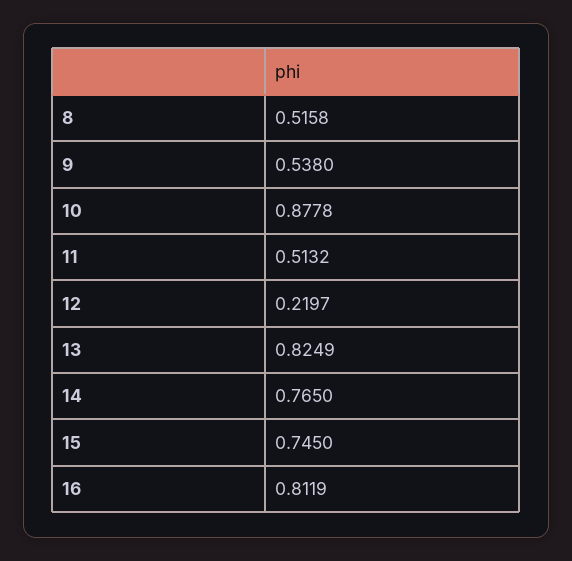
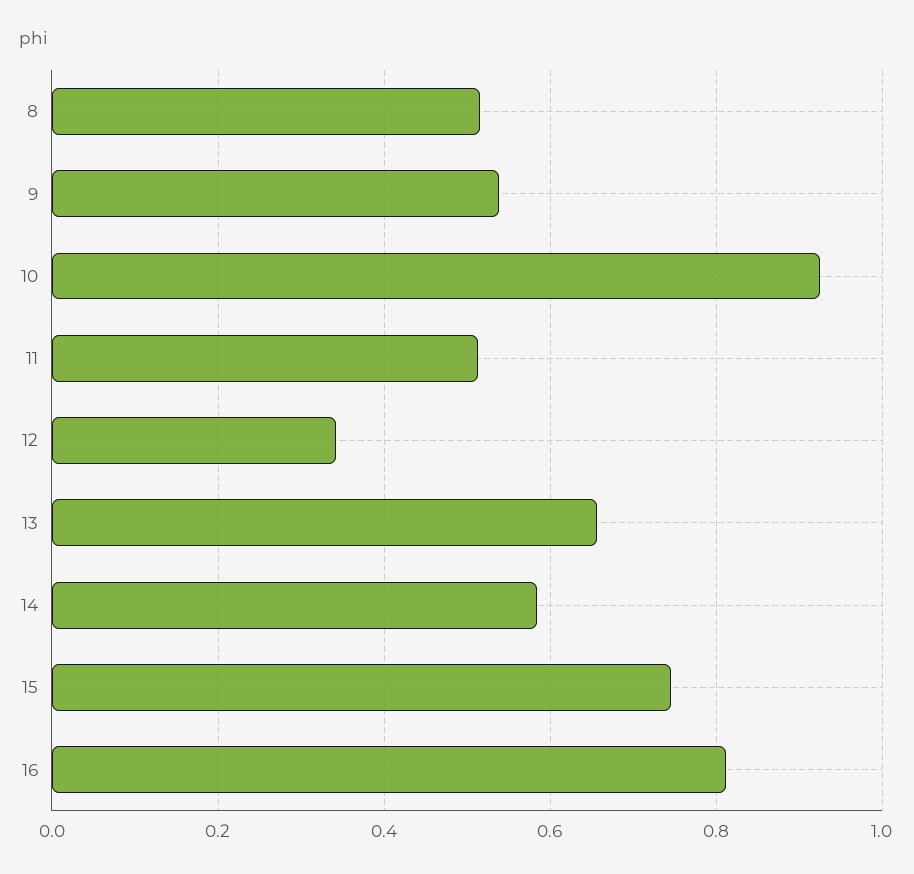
  {
    "8": 0.5158,
    "9": 0.538,
-   "10": 0.8778,
+   "10": 0.92,
    "11": 0.5132,
-   "12": 0.2197,
+   "12": 0.34,
-   "13": 0.8249,
+   "13": 0.66,
-   "14": 0.765,
+   "14": 0.58,
    "15": 0.745,
    "16": 0.8119
  }

